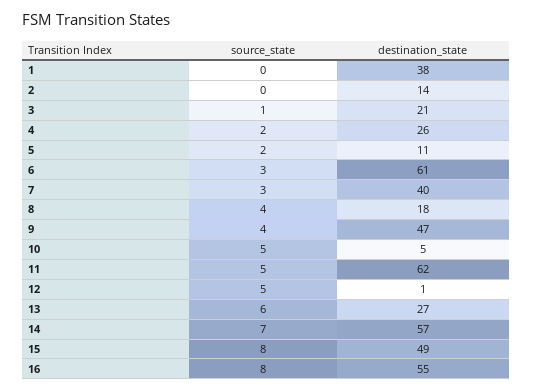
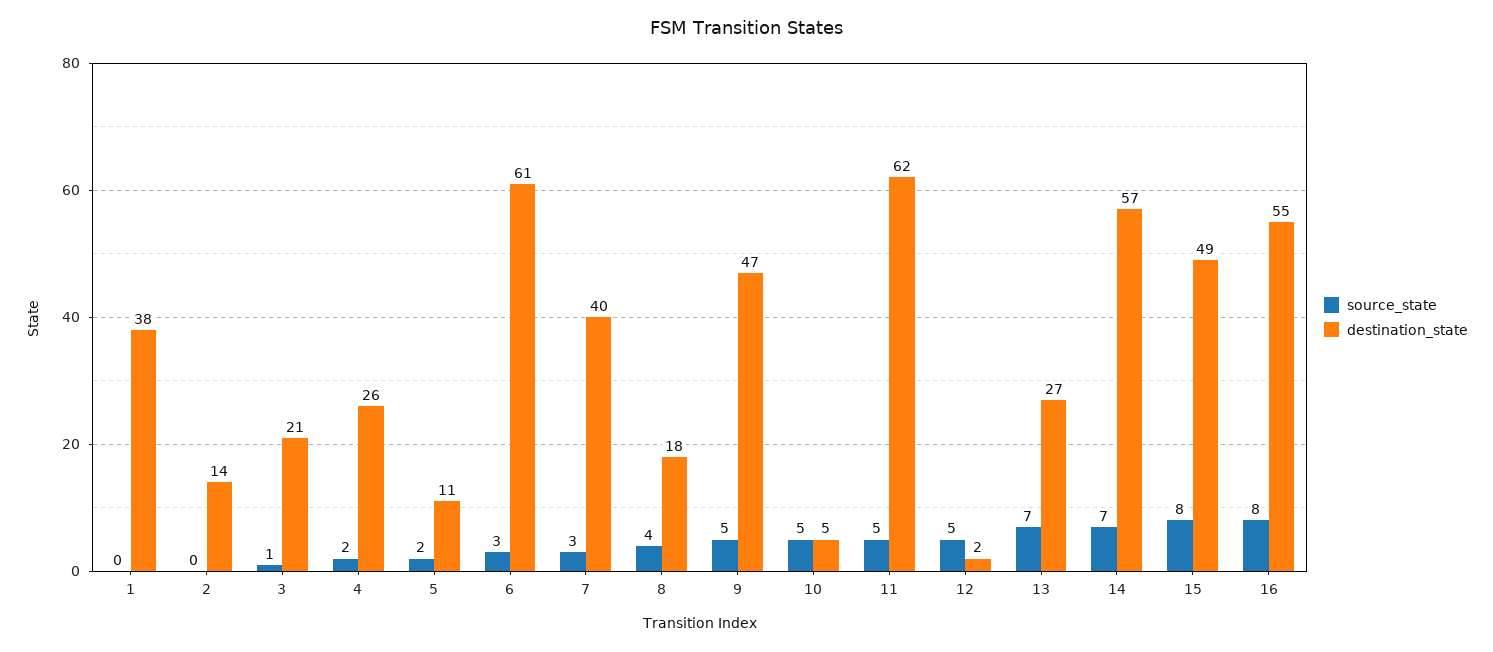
  {
    "source_state": {
      "1": 0,
      "2": 0,
      "3": 1,
      "4": 2,
      "5": 2,
      "6": 3,
      "7": 3,
      "8": 4,
-     "9": 4,
+     "9": 5,
      "10": 5,
      "11": 5,
      "12": 5,
-     "13": 6,
+     "13": 7,
      "14": 7,
      "15": 8,
      "16": 8
    },
    "destination_state": {
      "1": 38,
      "2": 14,
      "3": 21,
      "4": 26,
      "5": 11,
      "6": 61,
      "7": 40,
      "8": 18,
      "9": 47,
      "10": 5,
      "11": 62,
-     "12": 1,
+     "12": 2,
      "13": 27,
      "14": 57,
      "15": 49,
      "16": 55
    }
  }

